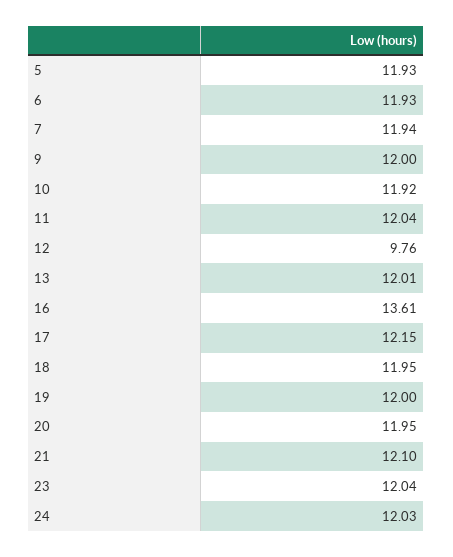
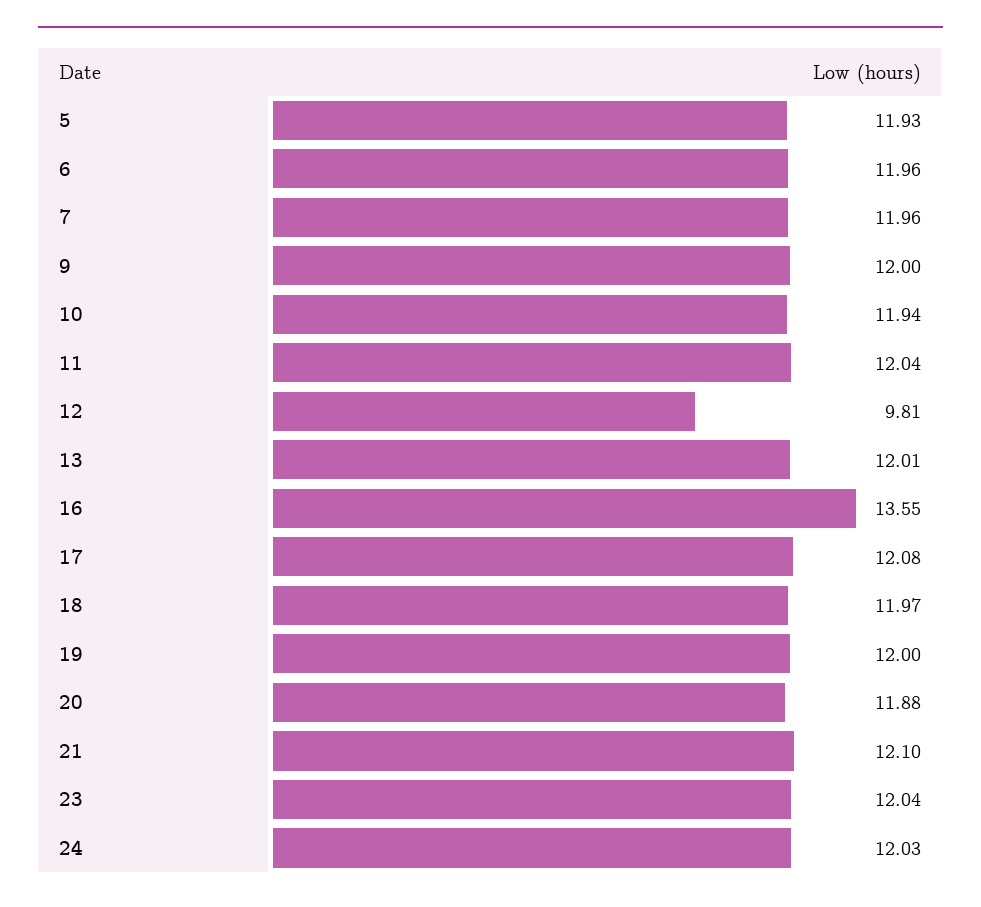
  {
    "5": 11.93,
-   "6": 11.93,
+   "6": 11.96,
-   "7": 11.94,
+   "7": 11.96,
    "9": 12,
-   "10": 11.92,
+   "10": 11.94,
    "11": 12.04,
-   "12": 9.76,
+   "12": 9.81,
    "13": 12.01,
-   "16": 13.61,
+   "16": 13.55,
-   "17": 12.15,
+   "17": 12.08,
-   "18": 11.95,
+   "18": 11.97,
    "19": 12,
-   "20": 11.95,
+   "20": 11.88,
    "21": 12.1,
    "23": 12.04,
    "24": 12.03
  }

